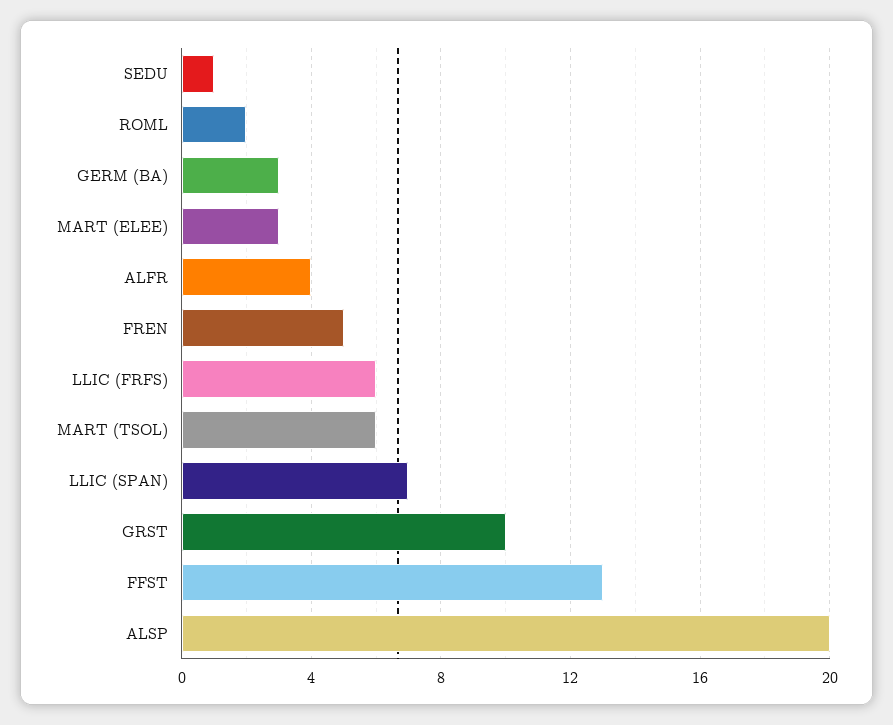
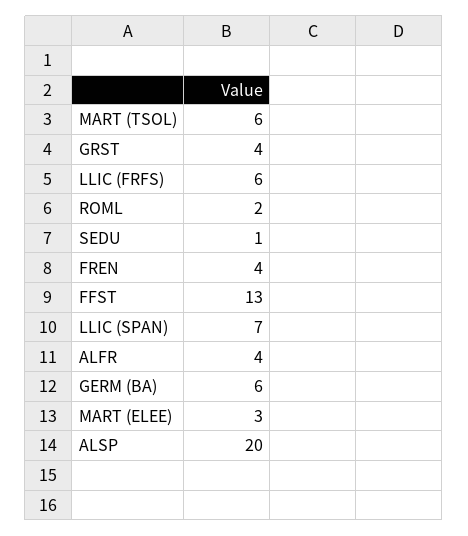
  {
    "SEDU": 1,
    "ROML": 2,
-   "GERM (BA)": 3,
+   "GERM (BA)": 6,
    "MART (ELEE)": 3,
    "ALFR": 4,
-   "FREN": 5,
+   "FREN": 4,
    "LLIC (FRFS)": 6,
    "MART (TSOL)": 6,
    "LLIC (SPAN)": 7,
-   "GRST": 10,
+   "GRST": 4,
    "FFST": 13,
    "ALSP": 20
  }

